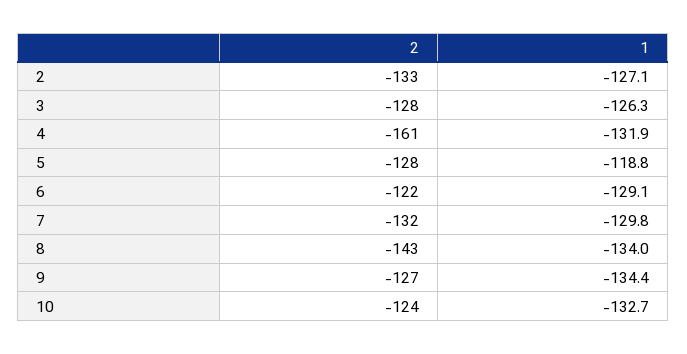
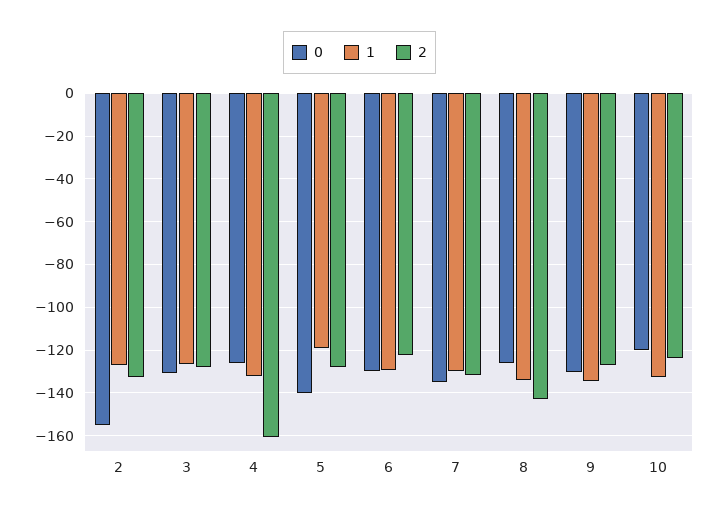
  {
    "2": {
      "2": -133,
      "3": -128,
      "4": -161,
      "5": -128,
      "6": -122,
      "7": -132,
      "8": -143,
      "9": -127,
      "10": -124
    },
    "1": {
      "2": -127.1,
      "3": -126.3,
      "4": -131.9,
      "5": -118.8,
      "6": -129.1,
      "7": -129.8,
      "8": -134,
      "9": -134.4,
      "10": -132.7
-   }
+   },
+   "0": {
+     "2": -155,
+     "3": -130,
+     "4": -125,
+     "5": -140,
+     "6": -130,
+     "7": -135,
+     "8": -125,
+     "9": -130,
+     "10": -120
+   }
  }

